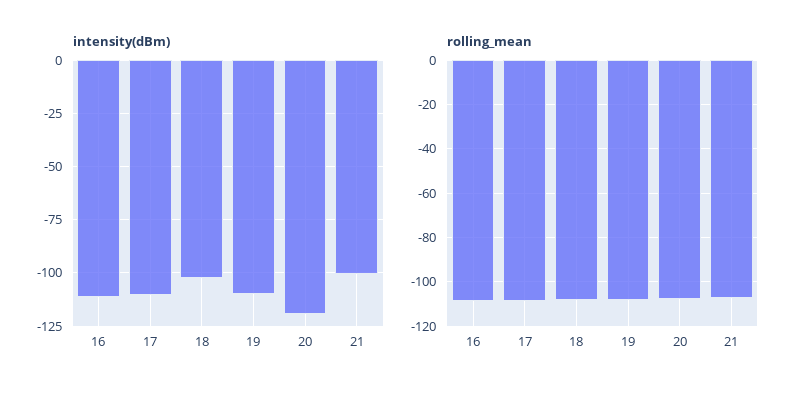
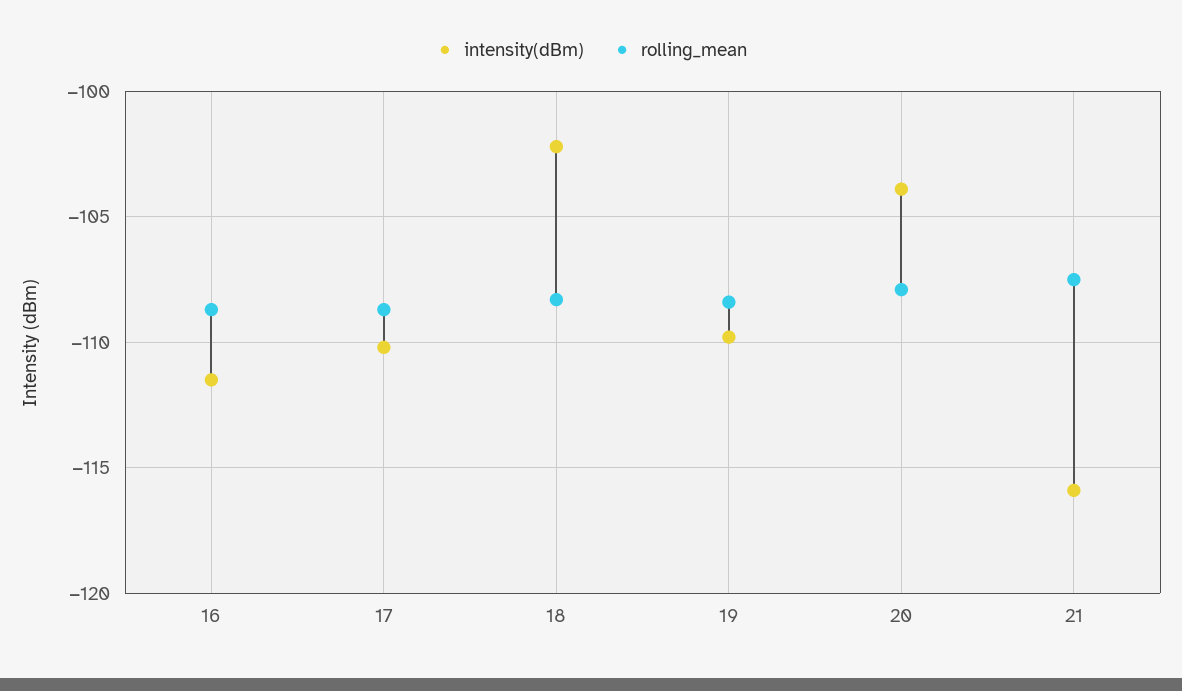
  {
    "intensity(dBm)": {
      "16": -111.5,
      "17": -110,
      "18": -102,
      "19": -110,
-     "20": -120,
+     "20": -104,
-     "21": -100
+     "21": -116
    },
    "rolling_mean": {
      "16": -108.5,
      "17": -108.5,
      "18": -108.5,
      "19": -108.5,
      "20": -108,
      "21": -107.5
    }
  }

